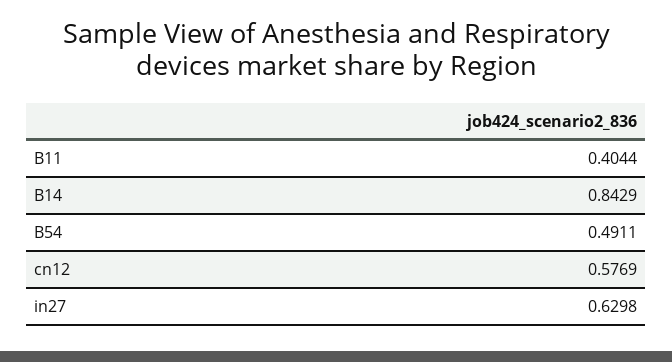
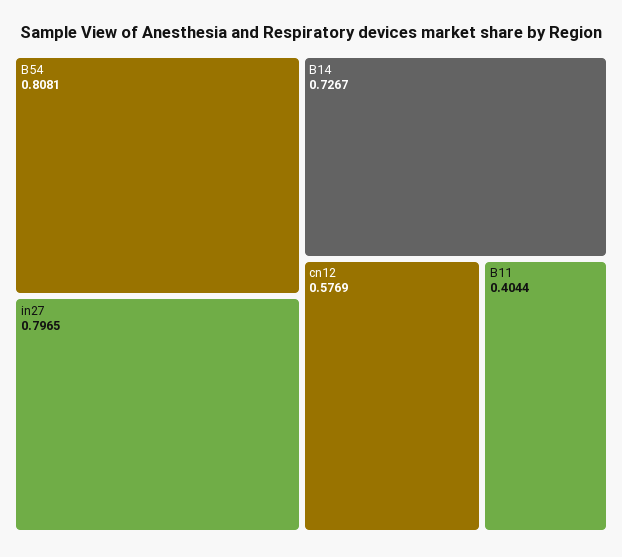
  {
    "B11": 0.4044,
-   "B14": 0.8429,
+   "B14": 0.7267,
-   "B54": 0.4911,
+   "B54": 0.8081,
    "cn12": 0.5769,
-   "in27": 0.6298
+   "in27": 0.7965
  }

